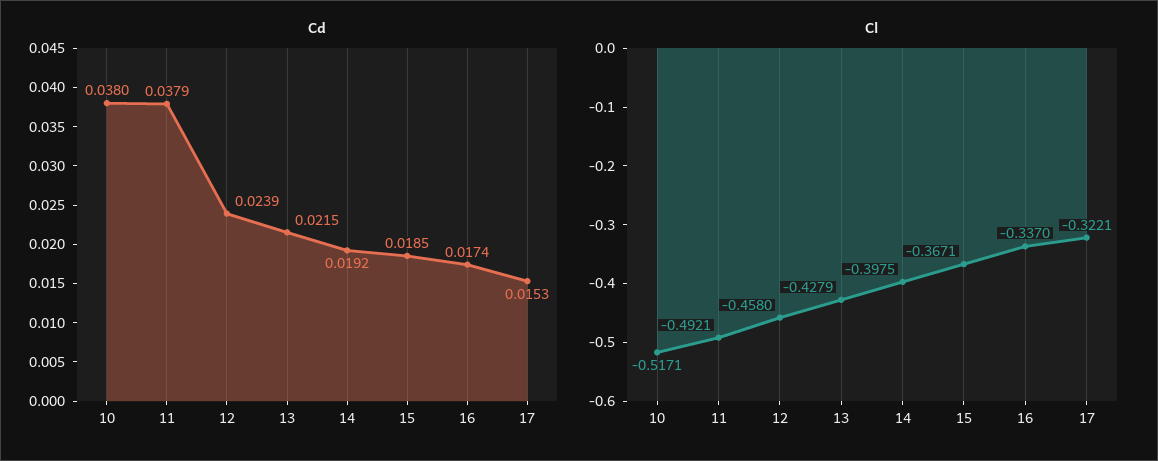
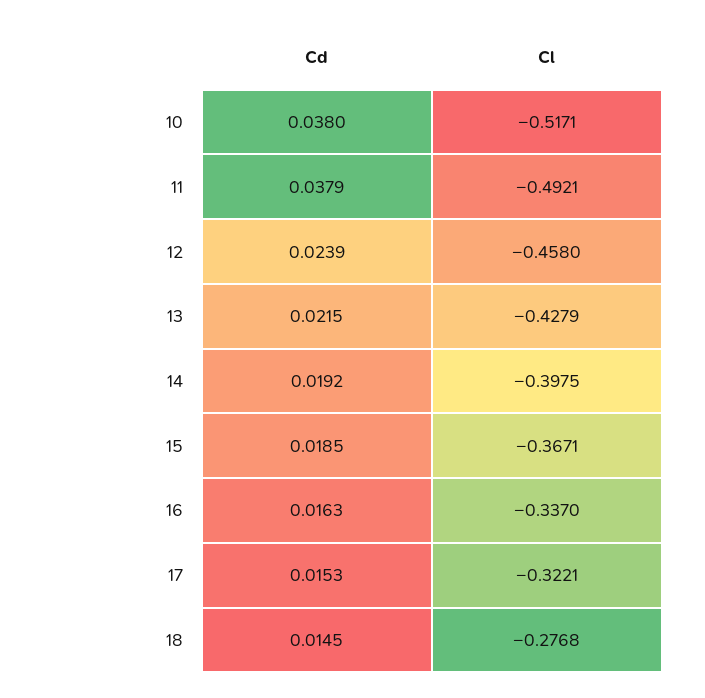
  {
    "Cd": {
      "10": 0.038,
      "11": 0.0379,
      "12": 0.0239,
      "13": 0.0215,
      "14": 0.0192,
      "15": 0.0185,
-     "16": 0.0174,
+     "16": 0.0163,
-     "17": 0.0153
+     "17": 0.0153,
+     "18": 0.0145
    },
    "Cl": {
      "10": -0.5171,
      "11": -0.4921,
      "12": -0.458,
      "13": -0.4279,
      "14": -0.3975,
      "15": -0.3671,
      "16": -0.337,
-     "17": -0.3221
+     "17": -0.3221,
+     "18": -0.2768
    }
  }

